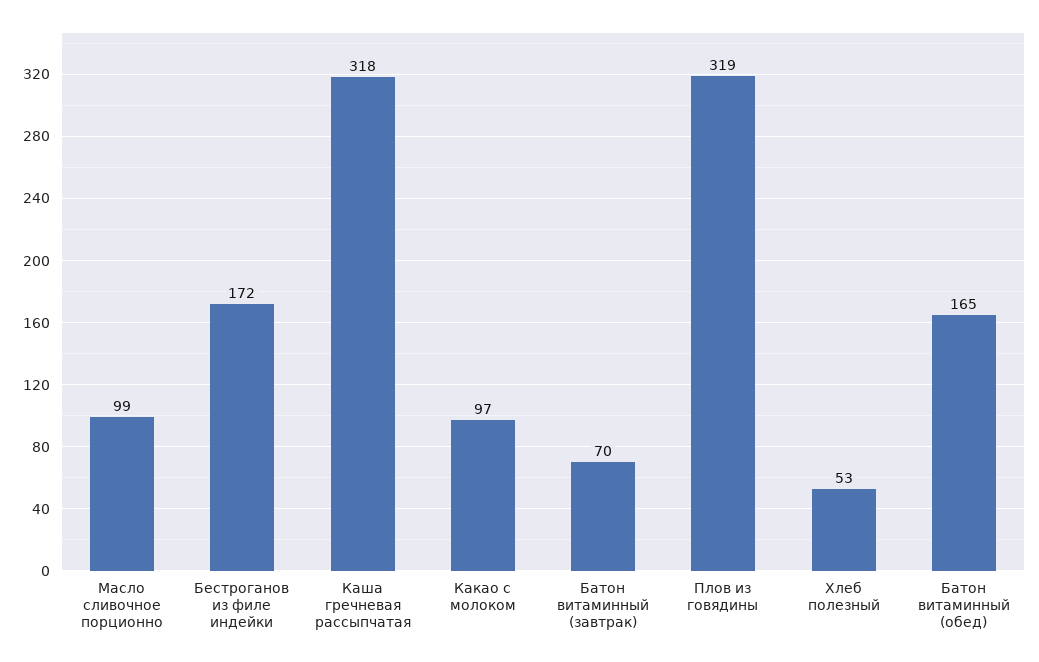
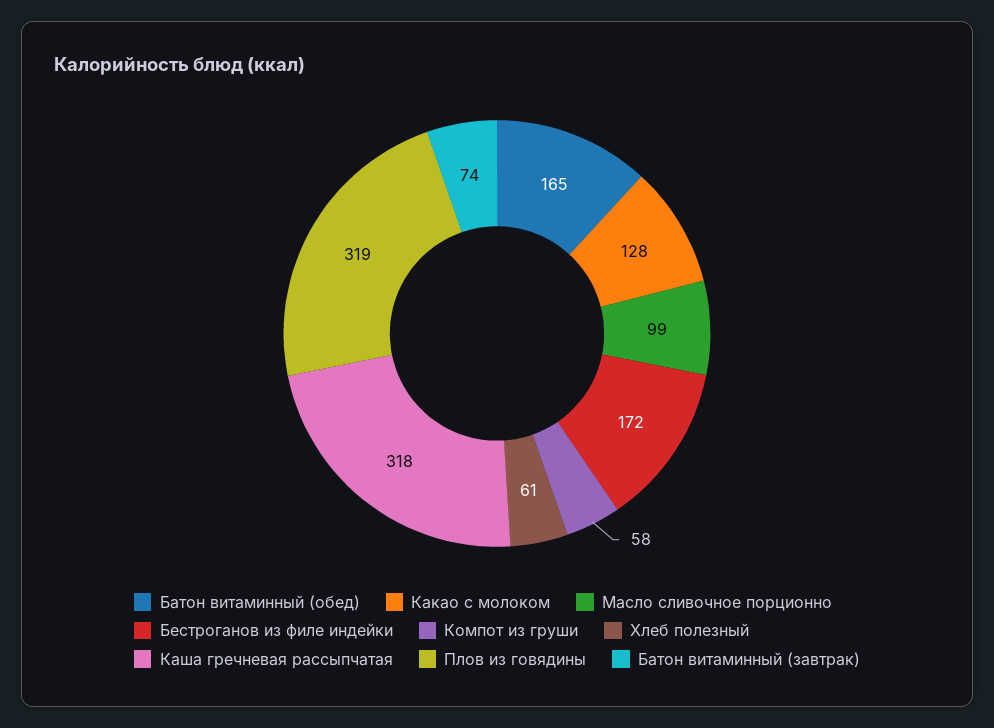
  {
    "Масло сливочное порционно": 99,
    "Бестроганов из филе индейки": 172,
    "Каша гречневая рассыпчатая": 318,
-   "Какао с молоком": 97,
+   "Какао с молоком": 128,
-   "Батон витаминный (завтрак)": 70,
+   "Батон витаминный (завтрак)": 74,
    "Плов из говядины": 319,
-   "Хлеб полезный": 53,
+   "Хлеб полезный": 61,
-   "Батон витаминный (обед)": 165
+   "Батон витаминный (обед)": 165,
+   "Компот из груши": 58
  }

